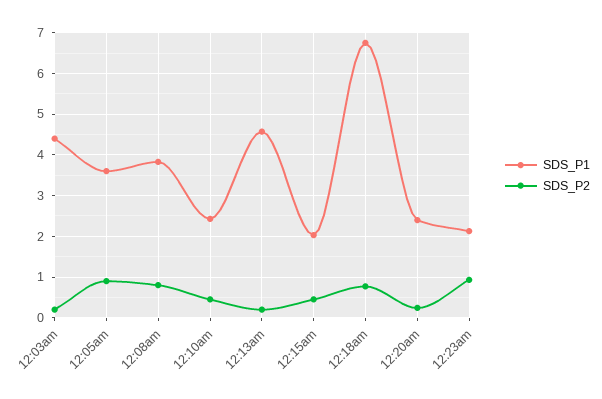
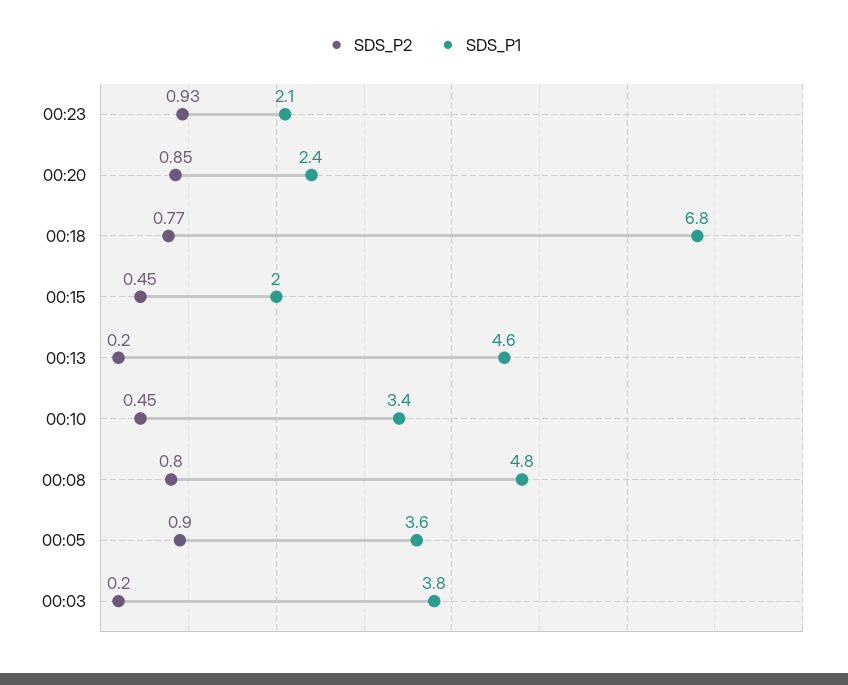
  {
    "SDS_P1": {
-     "12:03am": 4.4,
+     "12:03am": 3.8,
      "12:05am": 3.6,
-     "12:08am": 3.8,
+     "12:08am": 4.8,
-     "12:10am": 2.4,
+     "12:10am": 3.4,
      "12:13am": 4.6,
      "12:15am": 2,
      "12:18am": 6.8,
      "12:20am": 2.4,
      "12:23am": 2.1
    },
    "SDS_P2": {
      "12:03am": 0.2,
      "12:05am": 0.9,
      "12:08am": 0.8,
      "12:10am": 0.45,
      "12:13am": 0.2,
      "12:15am": 0.45,
      "12:18am": 0.77,
-     "12:20am": 0.2,
+     "12:20am": 0.85,
      "12:23am": 0.93
    }
  }

